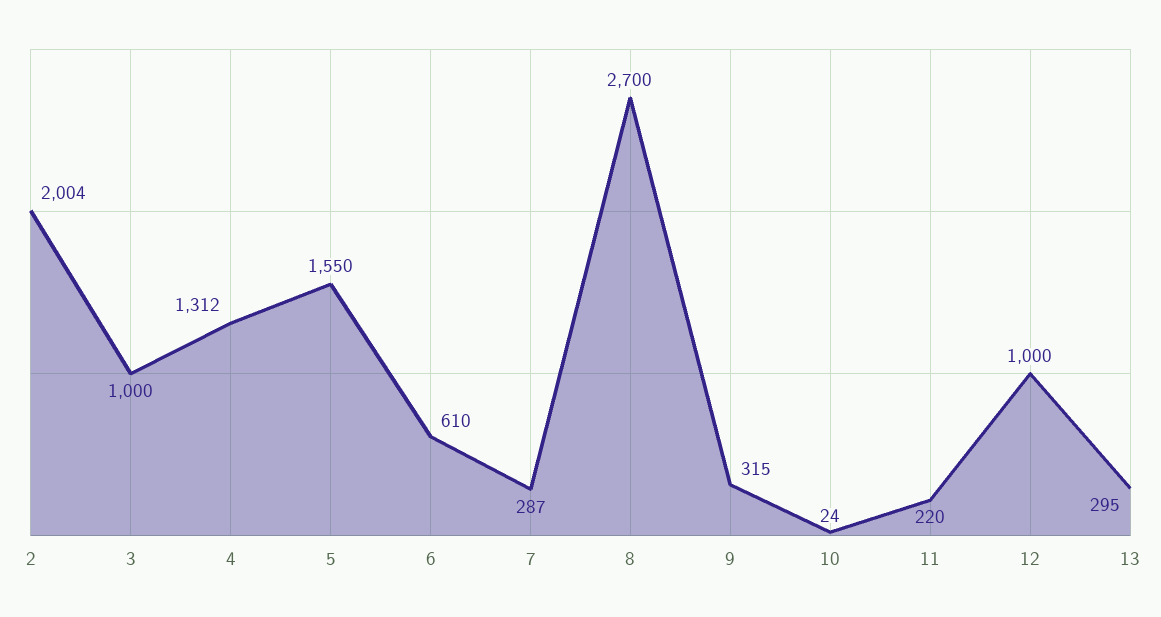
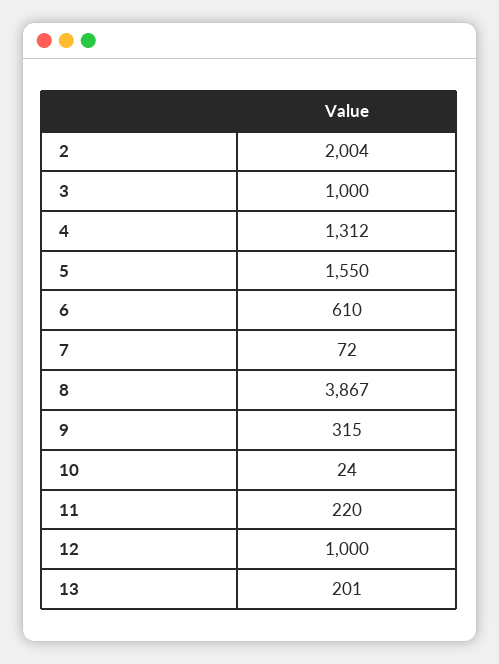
  {
    "2": 2004,
    "3": 1000,
    "4": 1312,
    "5": 1550,
    "6": 610,
-   "7": 287,
+   "7": 72,
-   "8": 2700,
+   "8": 3867,
    "9": 315,
    "10": 24,
    "11": 220,
    "12": 1000,
-   "13": 295
+   "13": 201
  }

